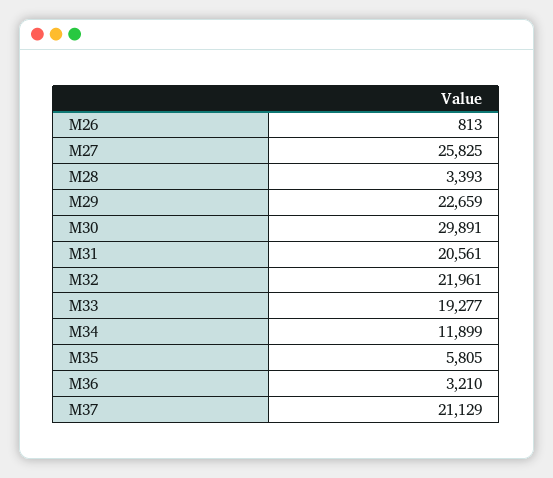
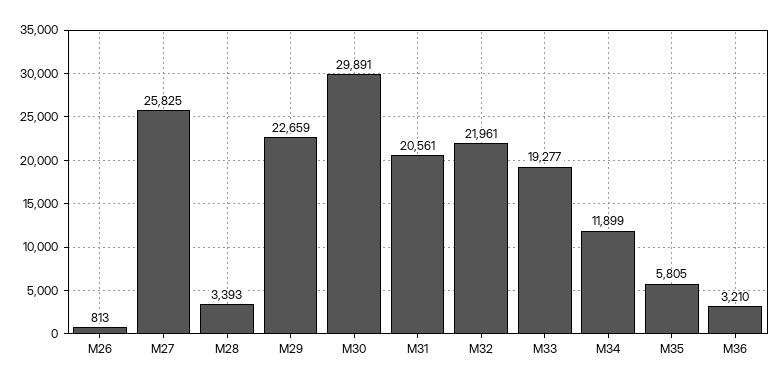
  {
    "M26": 813,
    "M27": 25825,
    "M28": 3393,
    "M29": 22659,
    "M30": 29891,
    "M31": 20561,
    "M32": 21961,
    "M33": 19277,
    "M34": 11899,
    "M35": 5805,
-   "M36": 3210,
+   "M36": 3210
-   "M37": 21129
  }

